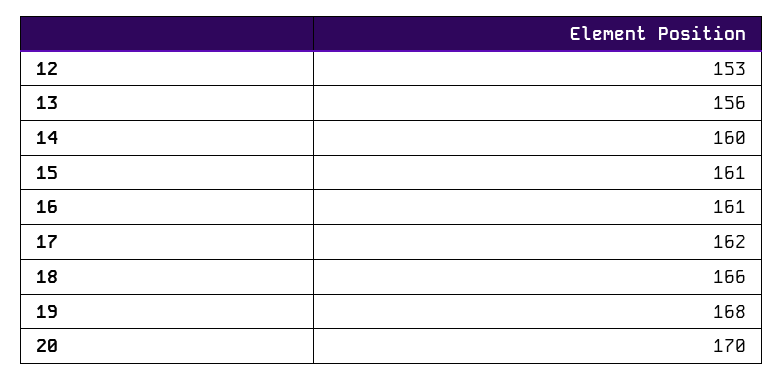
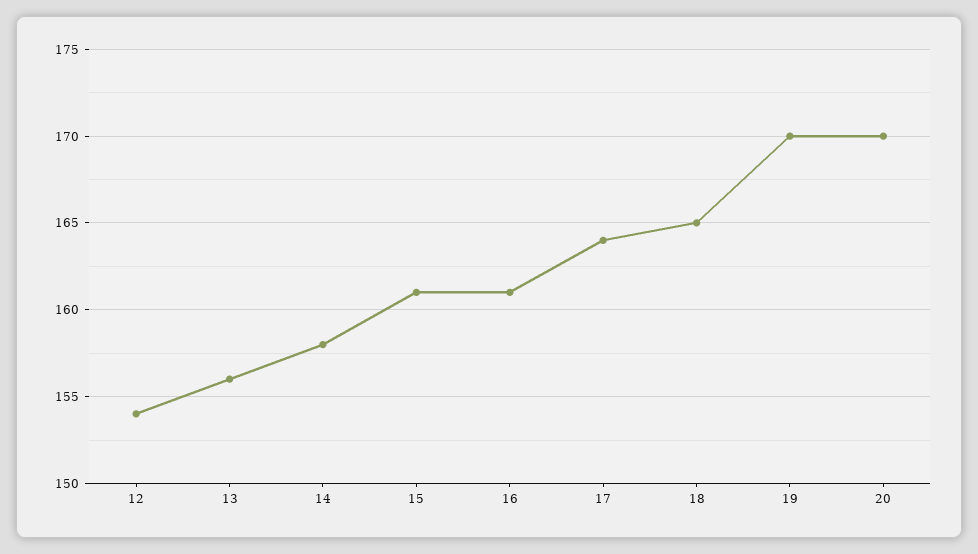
  {
-   "12": 153,
+   "12": 154,
    "13": 156,
-   "14": 160,
+   "14": 158,
    "15": 161,
    "16": 161,
-   "17": 162,
+   "17": 164,
-   "18": 166,
+   "18": 165,
-   "19": 168,
+   "19": 170,
    "20": 170
  }

